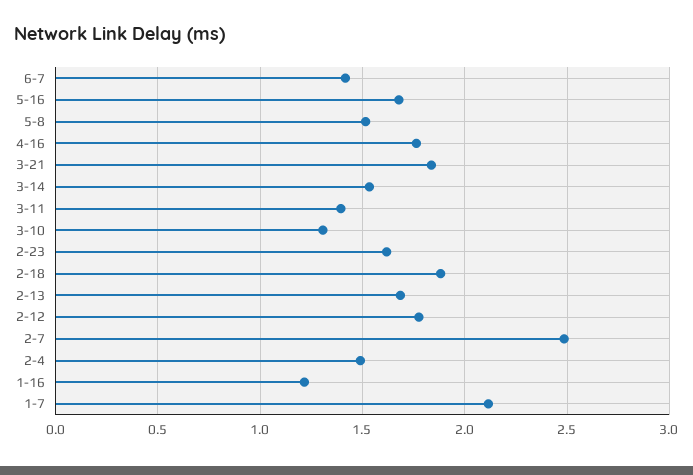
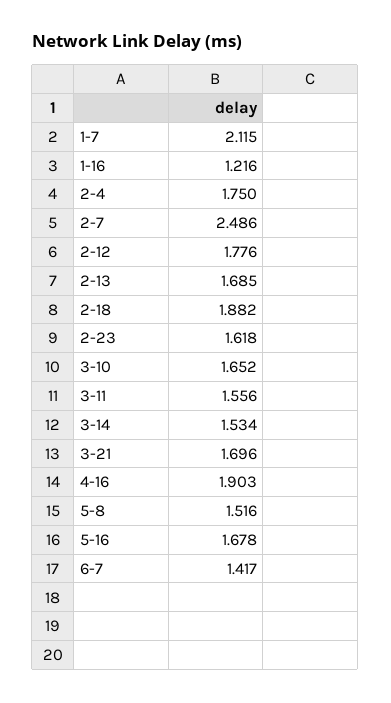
  {
    "6-7": 1.417,
    "5-16": 1.678,
    "5-8": 1.516,
-   "4-16": 1.75,
+   "4-16": 1.903,
-   "3-21": 1.85,
+   "3-21": 1.696,
    "3-14": 1.534,
-   "3-11": 1.4,
+   "3-11": 1.556,
-   "3-10": 1.3,
+   "3-10": 1.652,
    "2-23": 1.618,
    "2-18": 1.882,
    "2-13": 1.685,
    "2-12": 1.776,
    "2-7": 2.486,
-   "2-4": 1.5,
+   "2-4": 1.75,
    "1-16": 1.216,
    "1-7": 2.115
  }

